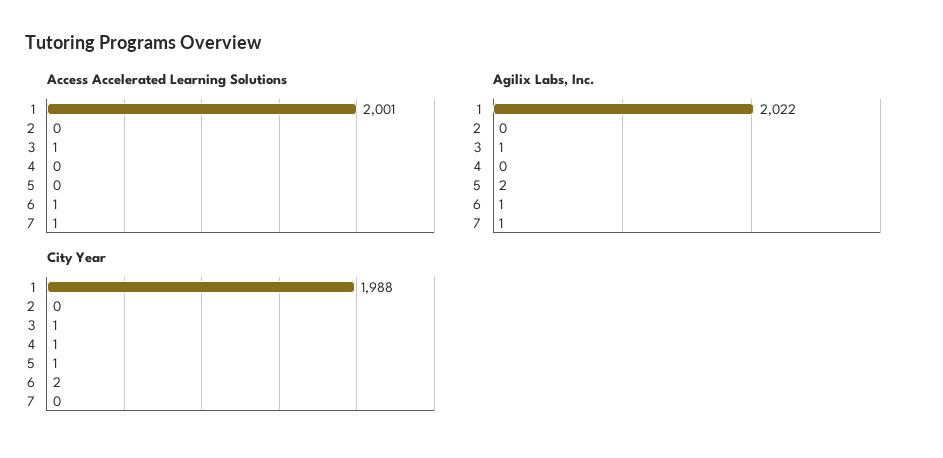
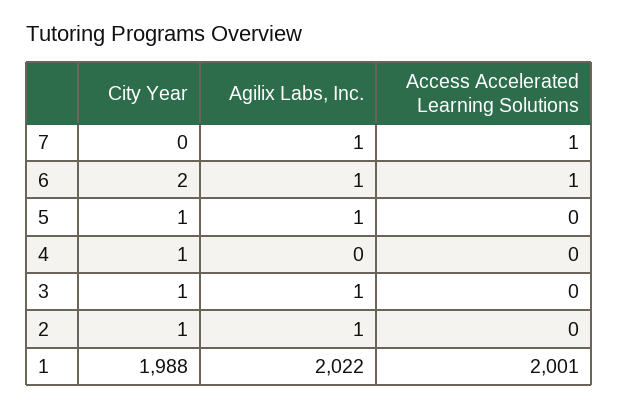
  {
    "Access Accelerated Learning Solutions": {
      "1": 2001,
      "2": 0,
-     "3": 1,
+     "3": 0,
      "4": 0,
      "5": 0,
      "6": 1,
      "7": 1
    },
    "Agilix Labs, Inc.": {
      "1": 2022,
-     "2": 0,
+     "2": 1,
      "3": 1,
      "4": 0,
-     "5": 2,
+     "5": 1,
      "6": 1,
      "7": 1
    },
    "City Year": {
      "1": 1988,
-     "2": 0,
+     "2": 1,
      "3": 1,
      "4": 1,
      "5": 1,
      "6": 2,
      "7": 0
    }
  }

